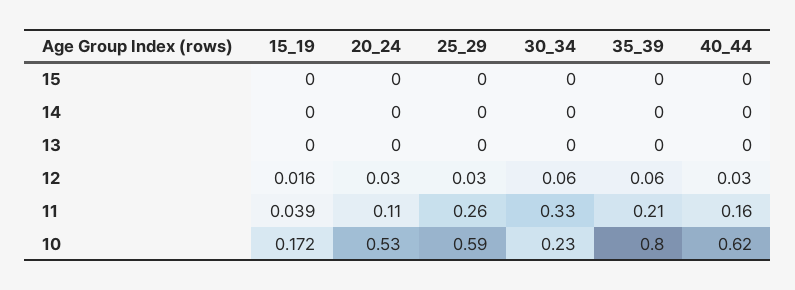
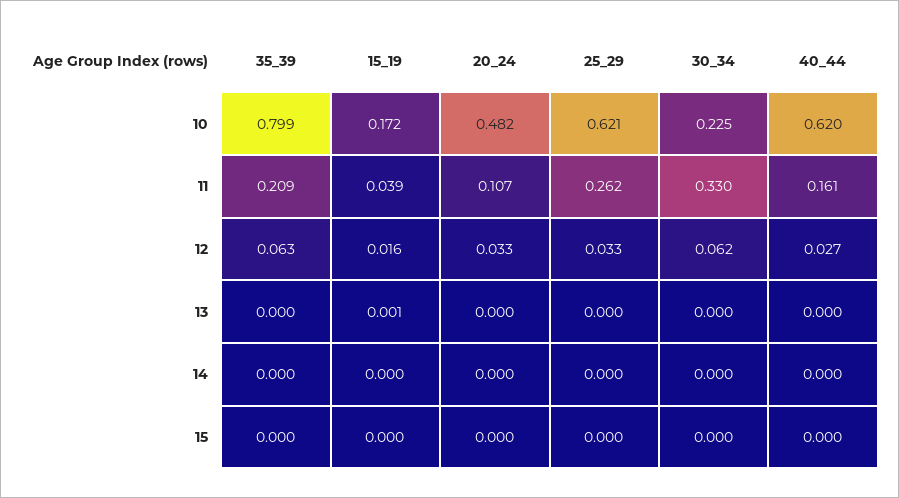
  {
    "15_19": {
      "15": 0,
      "14": 0,
-     "13": 0,
+     "13": 0.001,
      "12": 0.016,
      "11": 0.039,
      "10": 0.172
    },
    "20_24": {
      "15": 0,
      "14": 0,
      "13": 0,
      "12": 0.033,
      "11": 0.107,
-     "10": 0.53
+     "10": 0.482
    },
    "25_29": {
      "15": 0,
      "14": 0,
      "13": 0,
      "12": 0.033,
      "11": 0.262,
-     "10": 0.59
+     "10": 0.621
    },
    "30_34": {
      "15": 0,
      "14": 0,
      "13": 0,
      "12": 0.062,
      "11": 0.33,
      "10": 0.225
    },
    "35_39": {
      "15": 0,
      "14": 0,
      "13": 0,
      "12": 0.063,
      "11": 0.209,
      "10": 0.799
    },
    "40_44": {
      "15": 0,
      "14": 0,
      "13": 0,
      "12": 0.027,
      "11": 0.161,
      "10": 0.62
    }
  }

